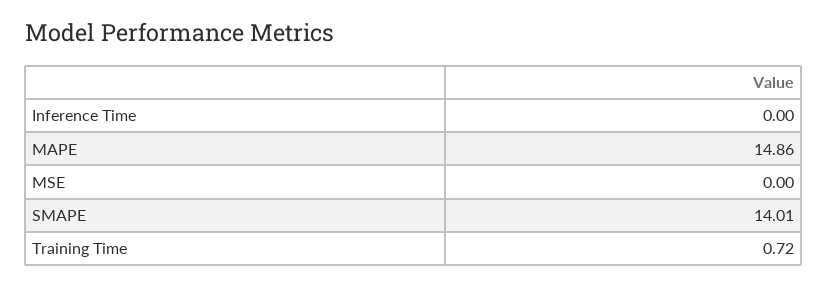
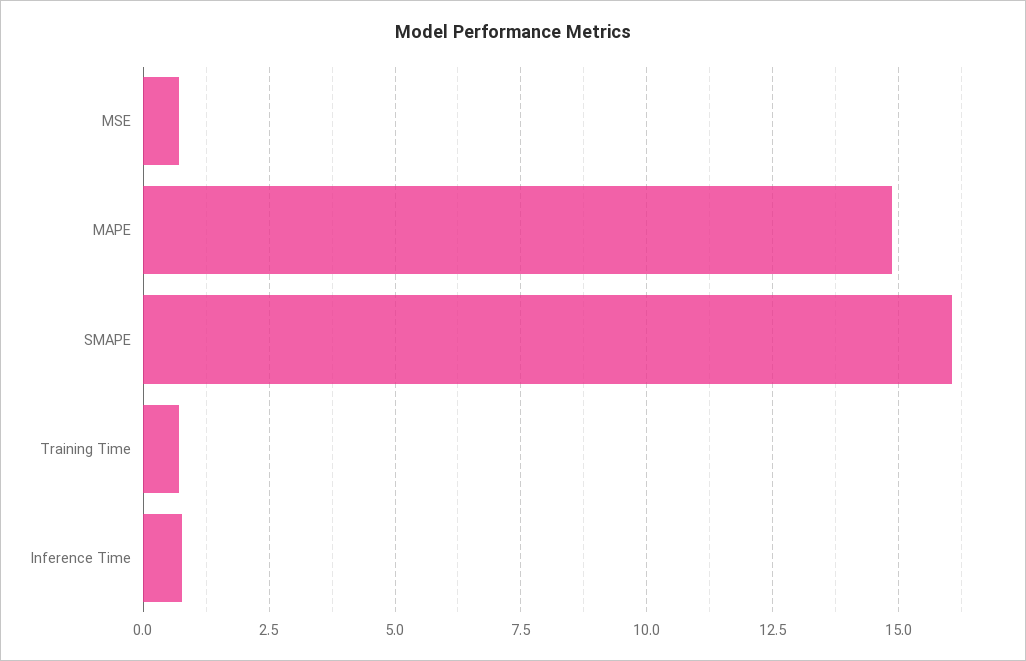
  {
-   "Inference Time": 0,
+   "Inference Time": 0.75,
    "MAPE": 14.86,
-   "MSE": 0,
+   "MSE": 0.75,
-   "SMAPE": 14.01,
+   "SMAPE": 16,
    "Training Time": 0.72
  }

